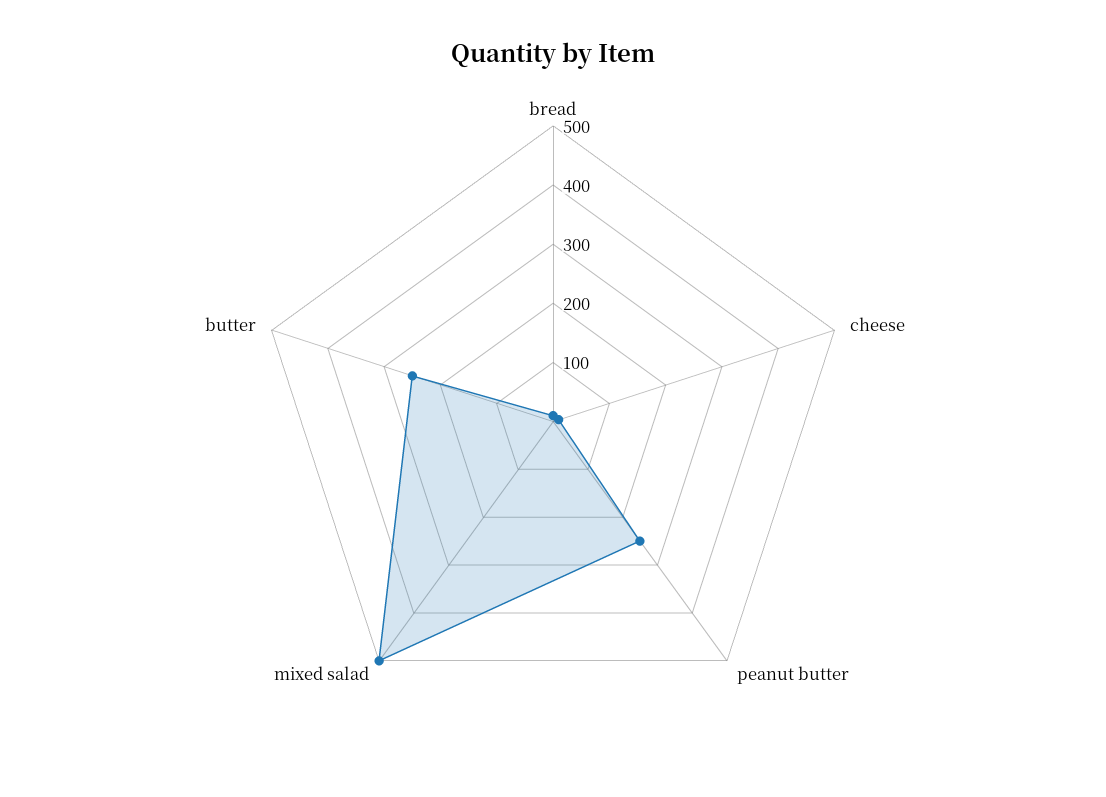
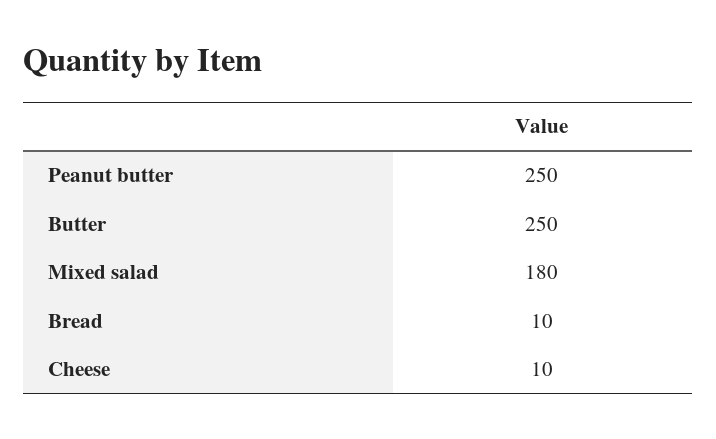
  {
    "bread": 10,
    "cheese": 10,
    "peanut butter": 250,
-   "mixed salad": 500,
+   "mixed salad": 180,
    "butter": 250
  }

